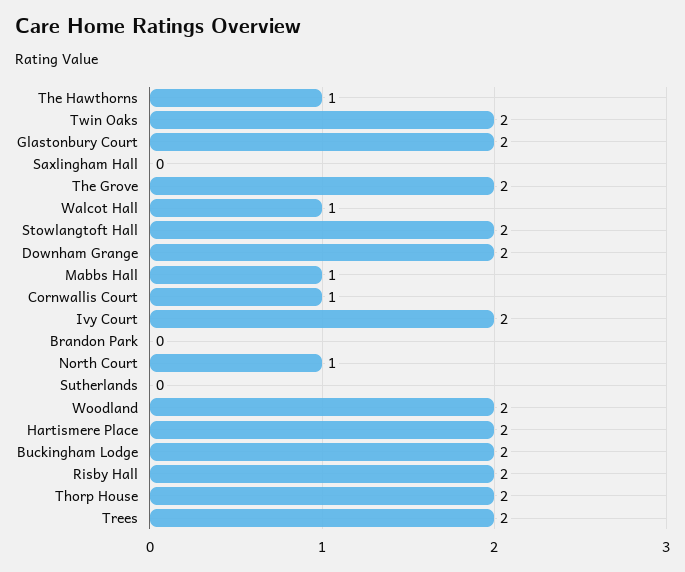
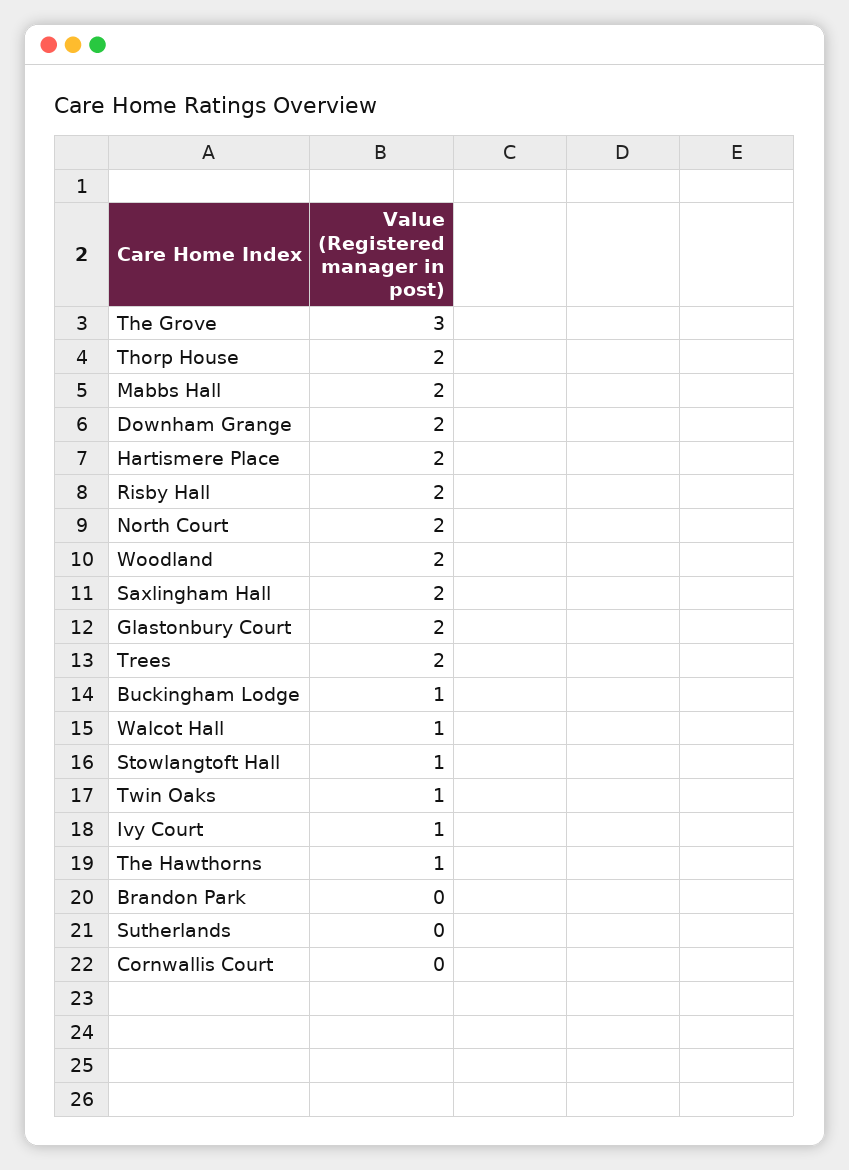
  {
    "The Hawthorns": 1,
-   "Twin Oaks": 2,
+   "Twin Oaks": 1,
    "Glastonbury Court": 2,
-   "Saxlingham Hall": 0,
+   "Saxlingham Hall": 2,
-   "The Grove": 2,
+   "The Grove": 3,
    "Walcot Hall": 1,
-   "Stowlangtoft Hall": 2,
+   "Stowlangtoft Hall": 1,
    "Downham Grange": 2,
-   "Mabbs Hall": 1,
+   "Mabbs Hall": 2,
-   "Cornwallis Court": 1,
+   "Cornwallis Court": 0,
-   "Ivy Court": 2,
+   "Ivy Court": 1,
    "Brandon Park": 0,
-   "North Court": 1,
+   "North Court": 2,
    "Sutherlands": 0,
    "Woodland": 2,
    "Hartismere Place": 2,
-   "Buckingham Lodge": 2,
+   "Buckingham Lodge": 1,
    "Risby Hall": 2,
    "Thorp House": 2,
    "Trees": 2
  }

